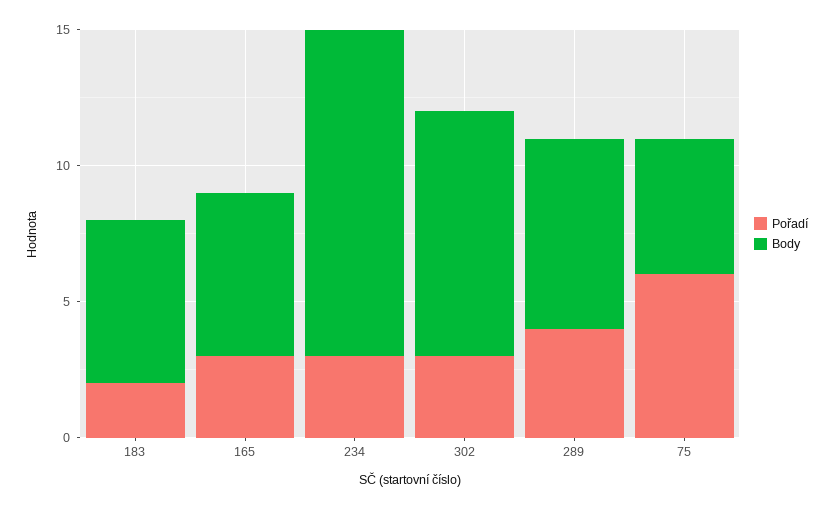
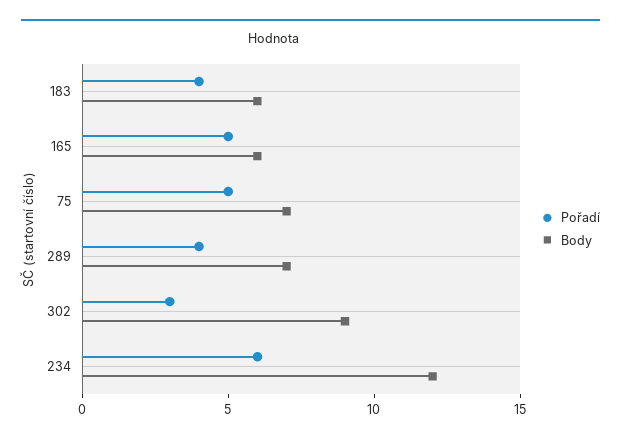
  {
    "Pořadí": {
-     "183": 2,
+     "183": 4,
-     "165": 3,
+     "165": 5,
-     "234": 3,
+     "234": 6,
      "302": 3,
      "289": 4,
-     "75": 6
+     "75": 5
    },
    "Body": {
      "183": 6,
      "165": 6,
      "234": 12,
      "302": 9,
      "289": 7,
-     "75": 5
+     "75": 7
    }
  }

